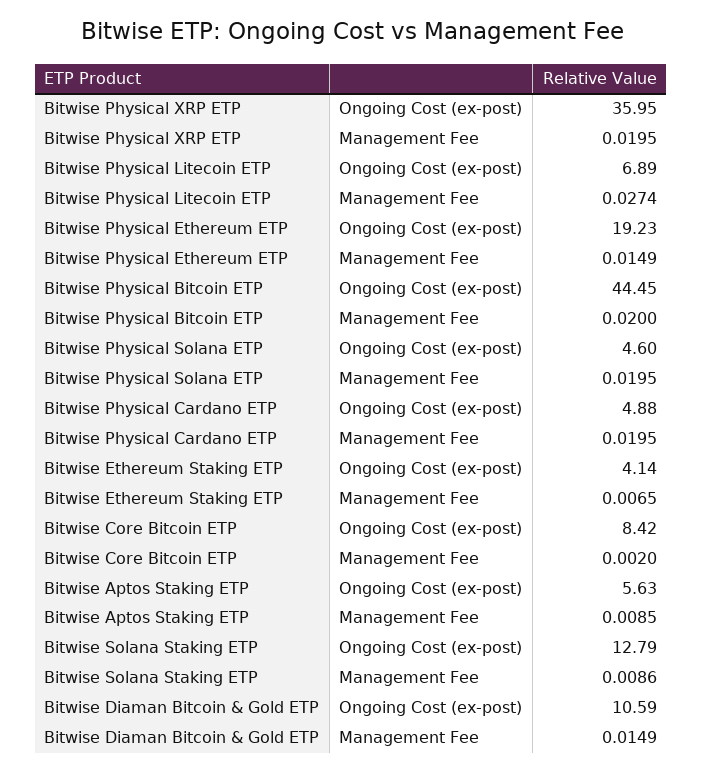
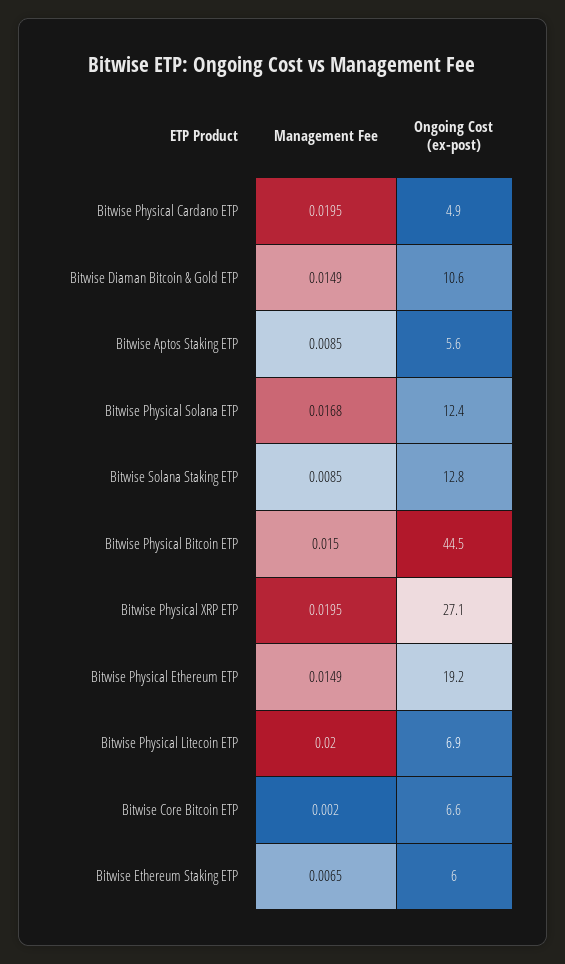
  {
    "Bitwise Physical XRP ETP": {
-     "Ongoing Cost (ex-post)": 35.95,
+     "Ongoing Cost (ex-post)": 27.1,
      "Management Fee": 0.0195
    },
    "Bitwise Physical Litecoin ETP": {
      "Ongoing Cost (ex-post)": 6.89,
-     "Management Fee": 0.0274
+     "Management Fee": 0.02
    },
    "Bitwise Physical Ethereum ETP": {
      "Ongoing Cost (ex-post)": 19.23,
      "Management Fee": 0.0149
    },
    "Bitwise Physical Bitcoin ETP": {
      "Ongoing Cost (ex-post)": 44.45,
-     "Management Fee": 0.02
+     "Management Fee": 0.015
    },
    "Bitwise Physical Solana ETP": {
-     "Ongoing Cost (ex-post)": 4.6,
+     "Ongoing Cost (ex-post)": 12.4,
-     "Management Fee": 0.0195
+     "Management Fee": 0.0168
    },
    "Bitwise Physical Cardano ETP": {
      "Ongoing Cost (ex-post)": 4.88,
      "Management Fee": 0.0195
    },
    "Bitwise Ethereum Staking ETP": {
-     "Ongoing Cost (ex-post)": 4.14,
+     "Ongoing Cost (ex-post)": 6,
      "Management Fee": 0.0065
    },
    "Bitwise Core Bitcoin ETP": {
-     "Ongoing Cost (ex-post)": 8.42,
+     "Ongoing Cost (ex-post)": 6.6,
      "Management Fee": 0.002
    },
    "Bitwise Aptos Staking ETP": {
      "Ongoing Cost (ex-post)": 5.63,
      "Management Fee": 0.0085
    },
    "Bitwise Solana Staking ETP": {
      "Ongoing Cost (ex-post)": 12.79,
-     "Management Fee": 0.0086
+     "Management Fee": 0.0085
    },
    "Bitwise Diaman Bitcoin & Gold ETP": {
      "Ongoing Cost (ex-post)": 10.59,
      "Management Fee": 0.0149
    }
  }

